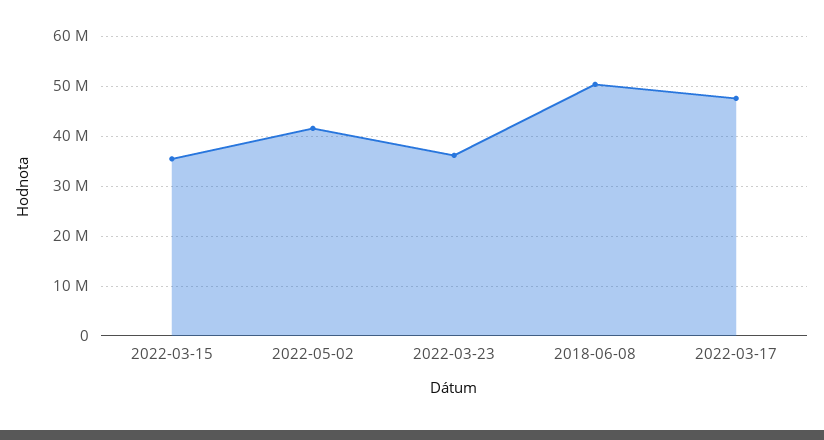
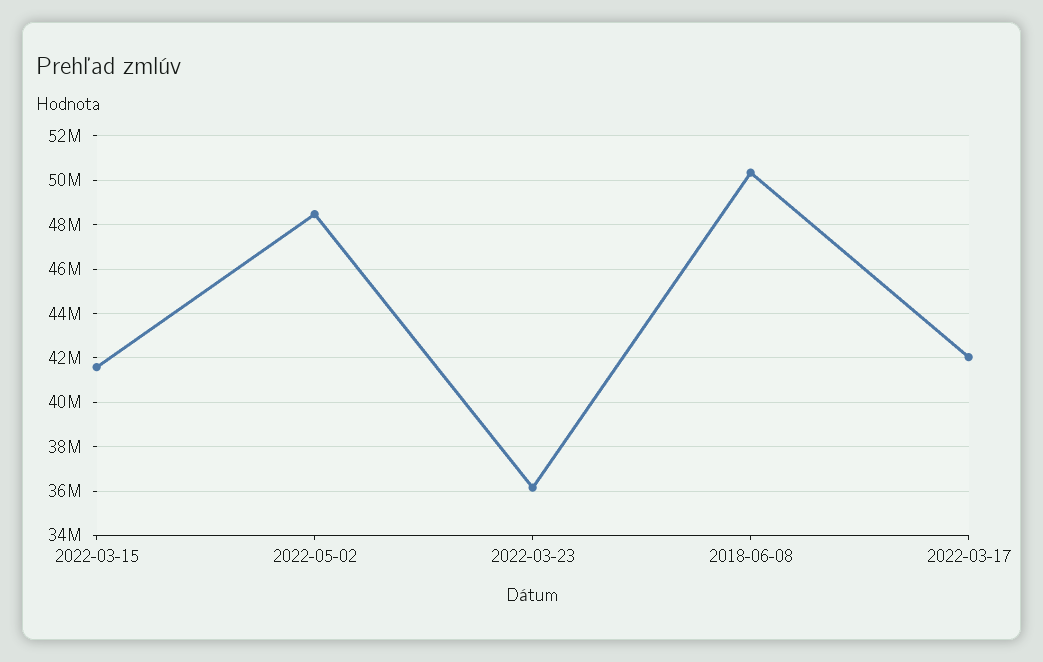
  {
-   "2022-03-15": 36000000,
+   "2022-03-15": 41500000,
-   "2022-05-02": 42000000,
+   "2022-05-02": 48500000,
    "2022-03-23": 36000000,
    "2018-06-08": 50500000,
-   "2022-03-17": 48000000
+   "2022-03-17": 42000000
  }

